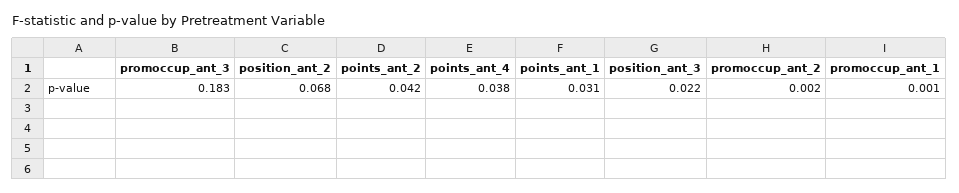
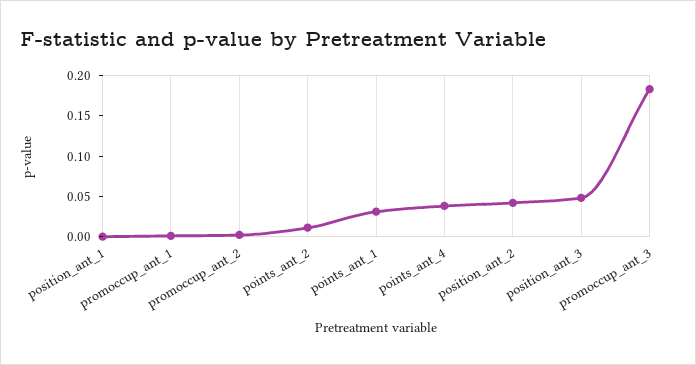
  {
    "promoccup_ant_3": 0.183,
-   "position_ant_2": 0.068,
+   "position_ant_2": 0.04,
-   "points_ant_2": 0.042,
+   "points_ant_2": 0.01,
    "points_ant_4": 0.038,
    "points_ant_1": 0.031,
-   "position_ant_3": 0.022,
+   "position_ant_3": 0.05,
    "promoccup_ant_2": 0.002,
-   "promoccup_ant_1": 0.001
+   "promoccup_ant_1": 0.001,
+   "position_ant_1": 0
  }

